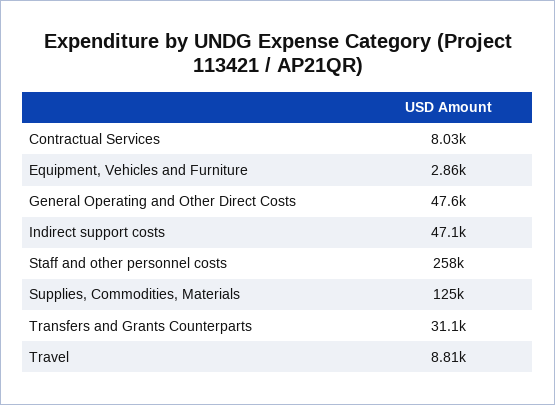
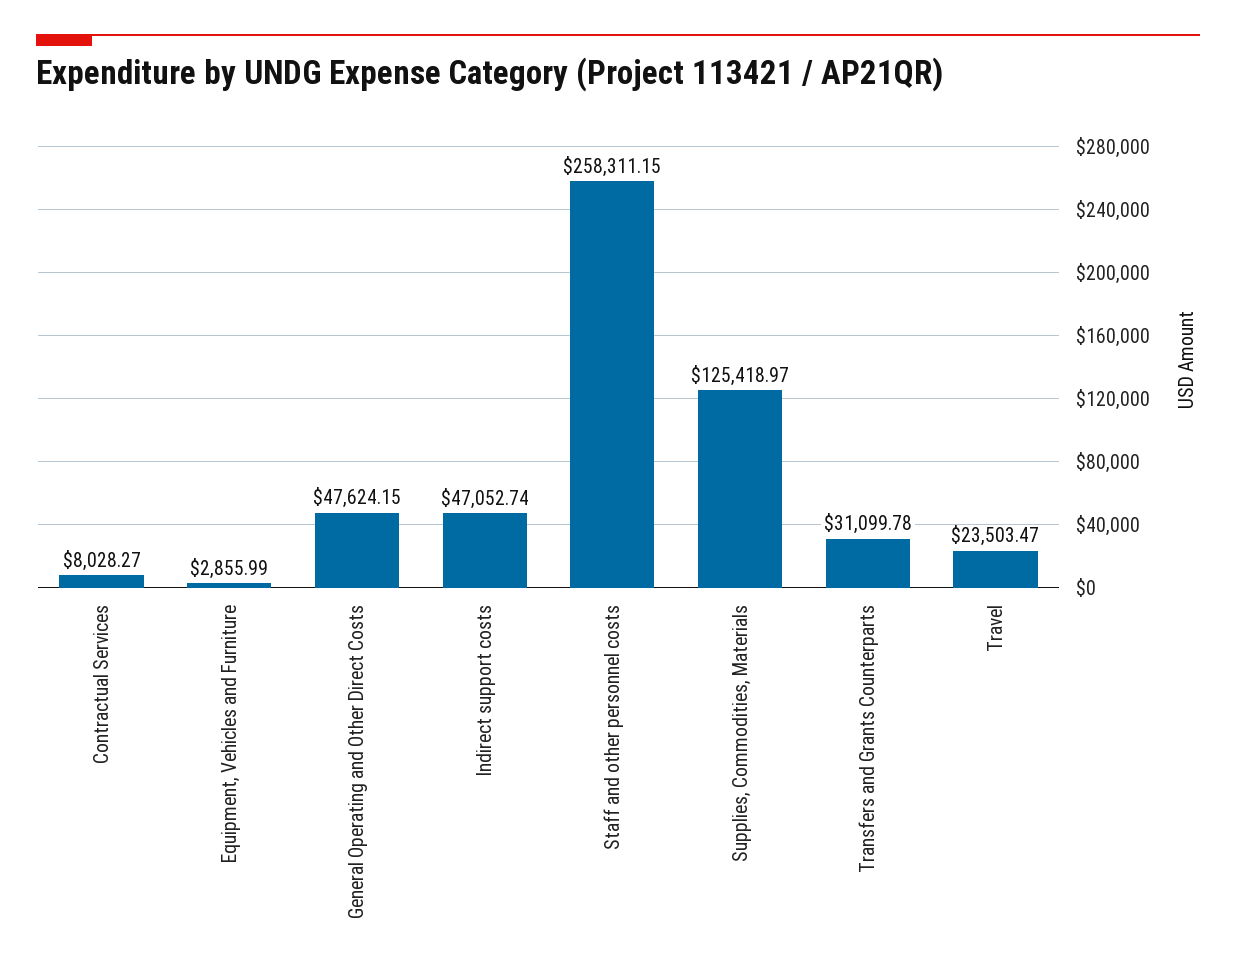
  {
    "Contractual Services": 8028.27,
    "Equipment, Vehicles and Furniture": 2855.99,
    "General Operating and Other Direct Costs": 47624.15,
    "Indirect support costs": 47052.74,
    "Staff and other personnel costs": 258311.15,
    "Supplies, Commodities, Materials": 125418.97,
    "Transfers and Grants Counterparts": 31099.78,
-   "Travel": 8810
+   "Travel": 23503.47
  }

